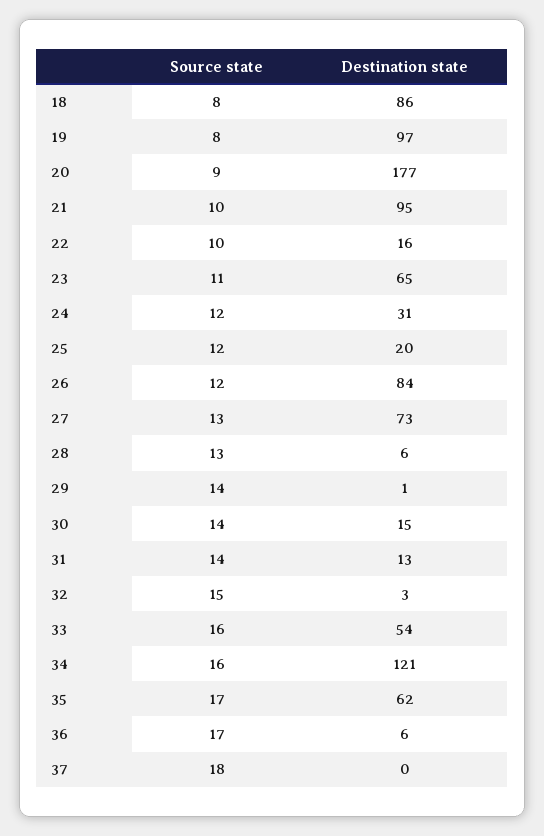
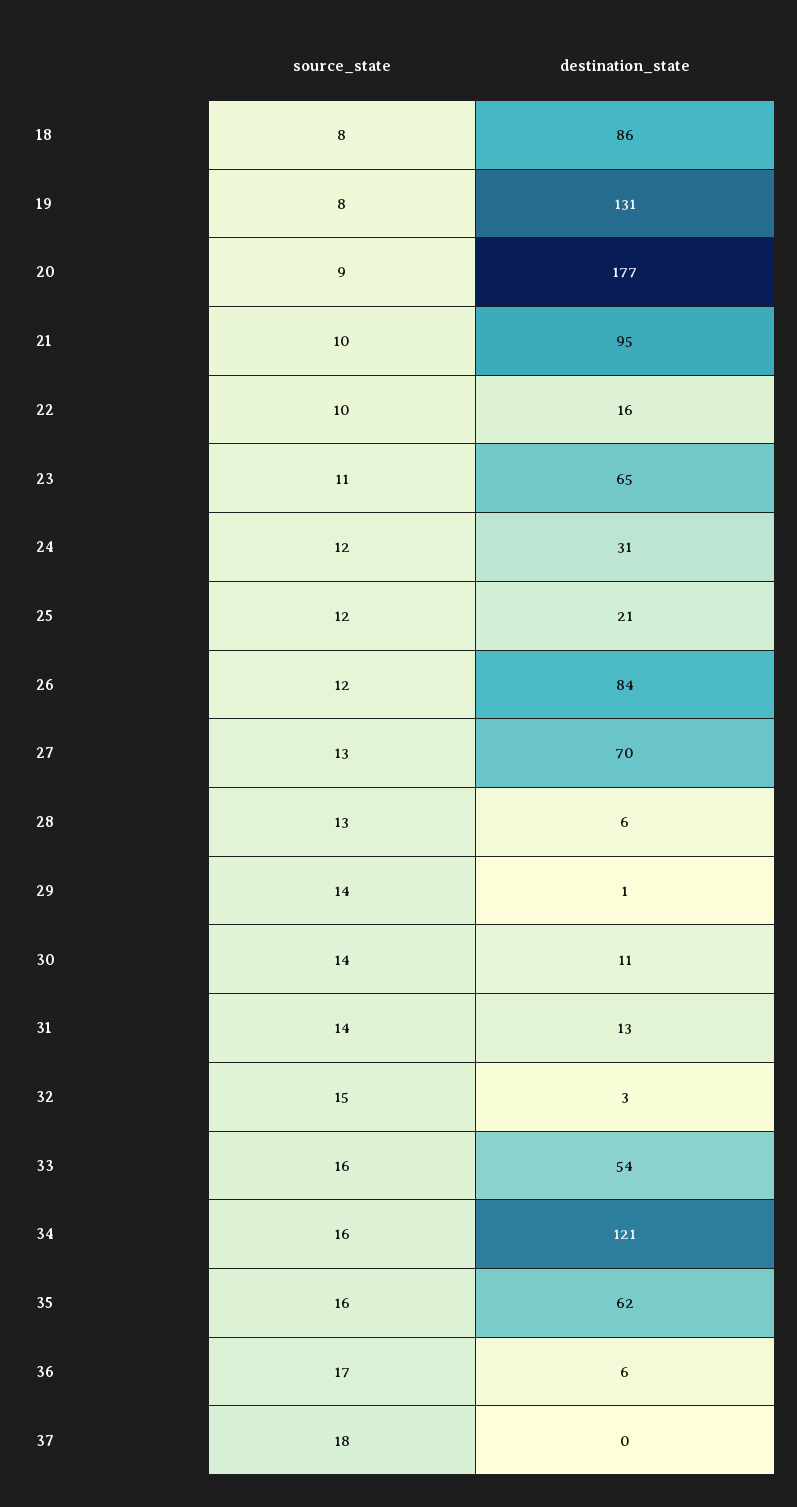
  {
    "Source state": {
      "18": 8,
      "19": 8,
      "20": 9,
      "21": 10,
      "22": 10,
      "23": 11,
      "24": 12,
      "25": 12,
      "26": 12,
      "27": 13,
      "28": 13,
      "29": 14,
      "30": 14,
      "31": 14,
      "32": 15,
      "33": 16,
      "34": 16,
-     "35": 17,
+     "35": 16,
      "36": 17,
      "37": 18
    },
    "Destination state": {
      "18": 86,
-     "19": 97,
+     "19": 131,
      "20": 177,
      "21": 95,
      "22": 16,
      "23": 65,
      "24": 31,
-     "25": 20,
+     "25": 21,
      "26": 84,
-     "27": 73,
+     "27": 70,
      "28": 6,
      "29": 1,
-     "30": 15,
+     "30": 11,
      "31": 13,
      "32": 3,
      "33": 54,
      "34": 121,
      "35": 62,
      "36": 6,
      "37": 0
    }
  }

